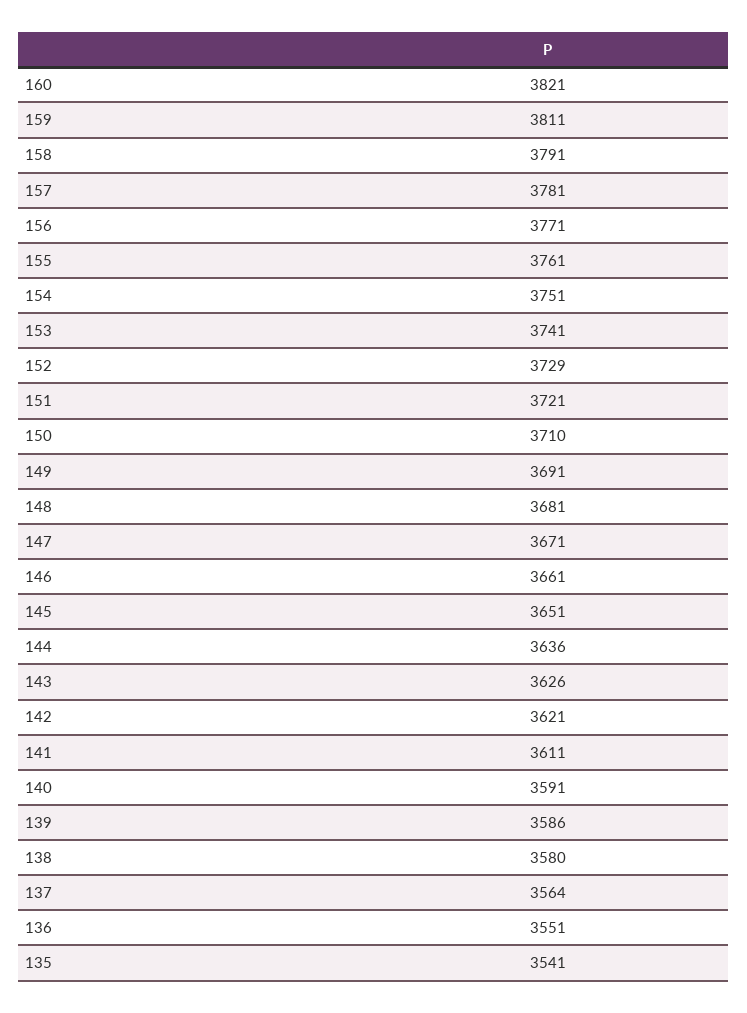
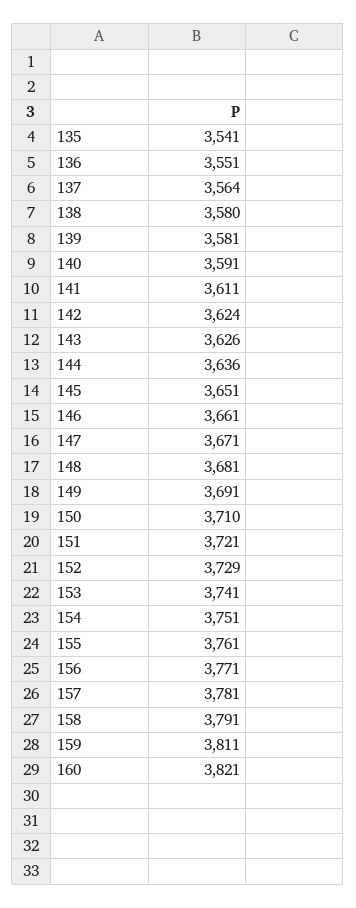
  {
    "160": 3821,
    "159": 3811,
    "158": 3791,
    "157": 3781,
    "156": 3771,
    "155": 3761,
    "154": 3751,
    "153": 3741,
    "152": 3729,
    "151": 3721,
    "150": 3710,
    "149": 3691,
    "148": 3681,
    "147": 3671,
    "146": 3661,
    "145": 3651,
    "144": 3636,
    "143": 3626,
-   "142": 3621,
+   "142": 3624,
    "141": 3611,
    "140": 3591,
-   "139": 3586,
+   "139": 3581,
    "138": 3580,
    "137": 3564,
    "136": 3551,
    "135": 3541
  }

